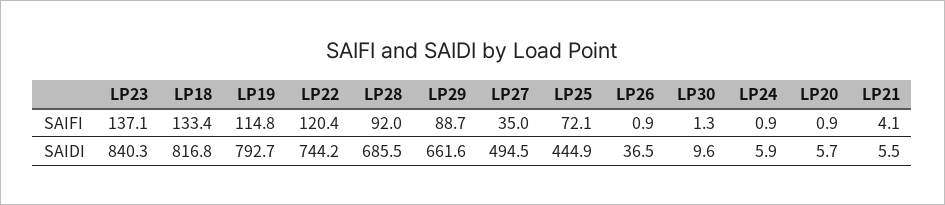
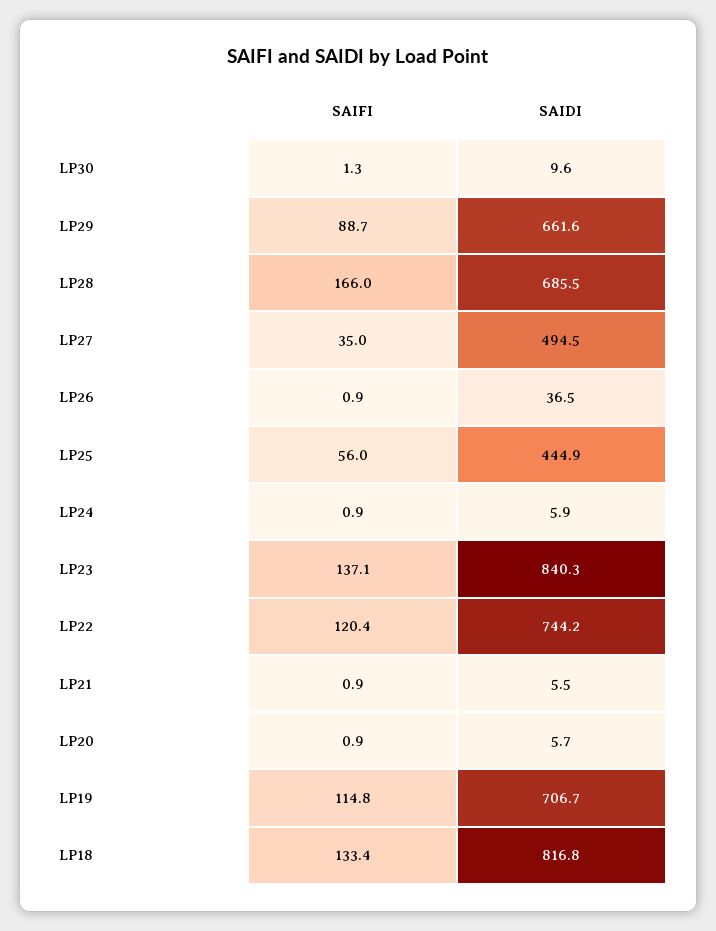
  {
    "LP23": {
      "SAIFI": 137.1,
      "SAIDI": 840.3
    },
    "LP18": {
      "SAIFI": 133.4,
      "SAIDI": 816.8
    },
    "LP19": {
      "SAIFI": 114.8,
-     "SAIDI": 792.7
+     "SAIDI": 706.7
    },
    "LP22": {
      "SAIFI": 120.4,
      "SAIDI": 744.2
    },
    "LP28": {
-     "SAIFI": 92,
+     "SAIFI": 166,
      "SAIDI": 685.5
    },
    "LP29": {
      "SAIFI": 88.7,
      "SAIDI": 661.6
    },
    "LP27": {
      "SAIFI": 35,
      "SAIDI": 494.5
    },
    "LP25": {
-     "SAIFI": 72.1,
+     "SAIFI": 56,
      "SAIDI": 444.9
    },
    "LP26": {
      "SAIFI": 0.9,
      "SAIDI": 36.5
    },
    "LP30": {
      "SAIFI": 1.3,
      "SAIDI": 9.6
    },
    "LP24": {
      "SAIFI": 0.9,
      "SAIDI": 5.9
    },
    "LP20": {
      "SAIFI": 0.9,
      "SAIDI": 5.7
    },
    "LP21": {
-     "SAIFI": 4.1,
+     "SAIFI": 0.9,
      "SAIDI": 5.5
    }
  }

